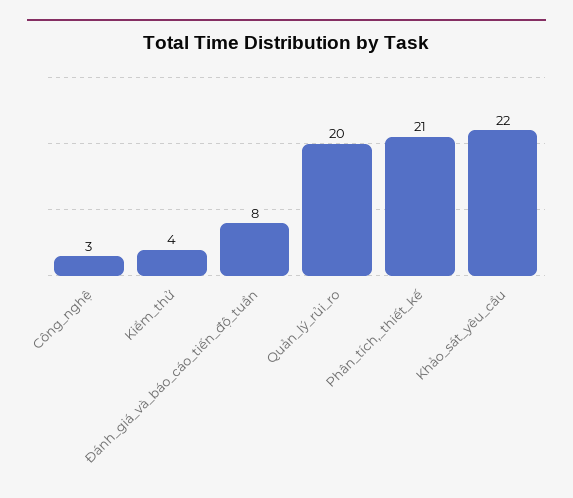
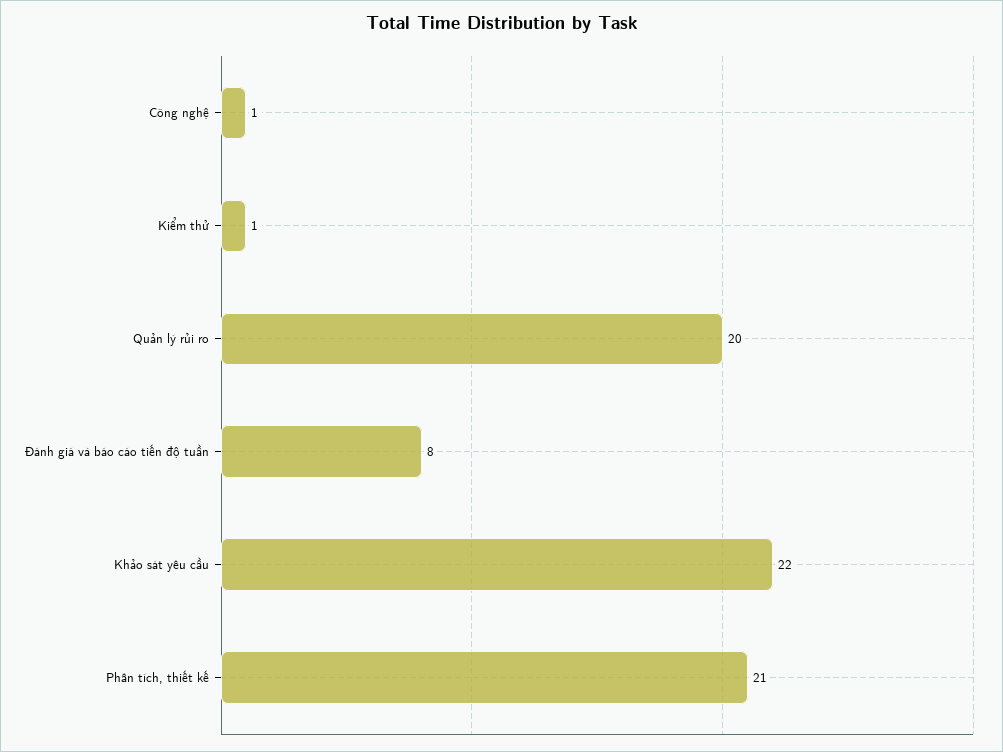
  {
-   "Công_nghệ": 3,
+   "Công_nghệ": 1,
-   "Kiểm_thử": 4,
+   "Kiểm_thử": 1,
    "Đánh_giá_và_báo_cáo_tiến_độ_tuần": 8,
    "Quản_lý_rủi_ro": 20,
    "Phân_tích,_thiết_kế": 21,
    "Khảo_sát_yêu_cầu": 22
  }

